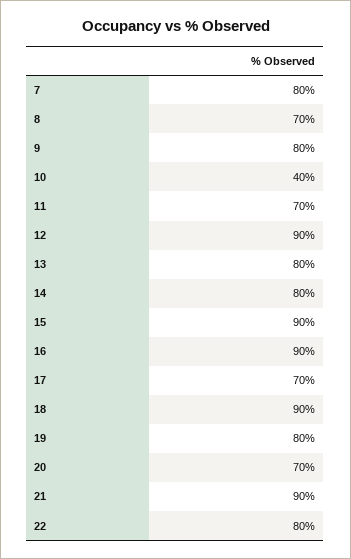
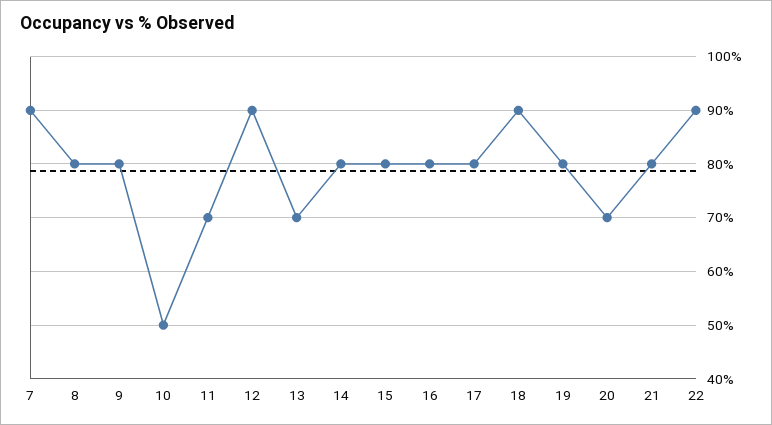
  {
-   "7": 80,
+   "7": 90,
-   "8": 70,
+   "8": 80,
    "9": 80,
-   "10": 40,
+   "10": 50,
    "11": 70,
    "12": 90,
-   "13": 80,
+   "13": 70,
    "14": 80,
-   "15": 90,
+   "15": 80,
-   "16": 90,
+   "16": 80,
-   "17": 70,
+   "17": 80,
    "18": 90,
    "19": 80,
    "20": 70,
-   "21": 90,
+   "21": 80,
-   "22": 80
+   "22": 90
  }

